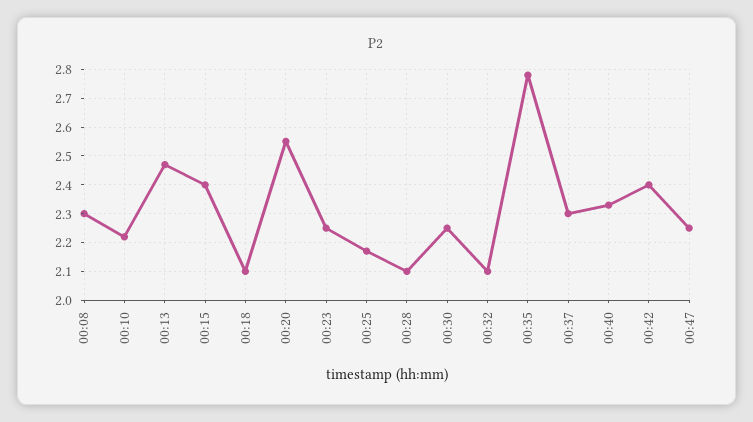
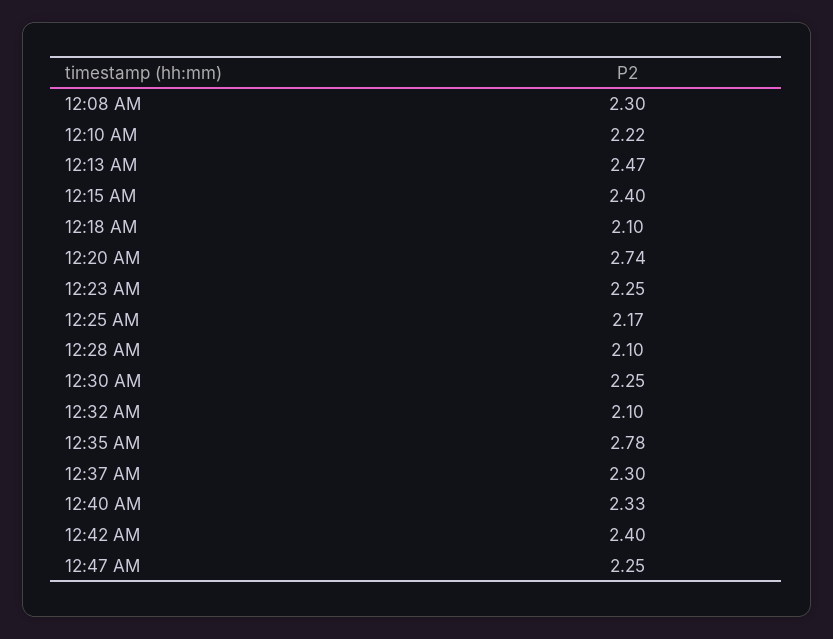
  {
    "00:08": 2.3,
    "00:10": 2.22,
    "00:13": 2.47,
    "00:15": 2.4,
    "00:18": 2.1,
-   "00:20": 2.55,
+   "00:20": 2.74,
    "00:23": 2.25,
    "00:25": 2.17,
    "00:28": 2.1,
    "00:30": 2.25,
    "00:32": 2.1,
    "00:35": 2.78,
    "00:37": 2.3,
    "00:40": 2.33,
    "00:42": 2.4,
    "00:47": 2.25
  }

